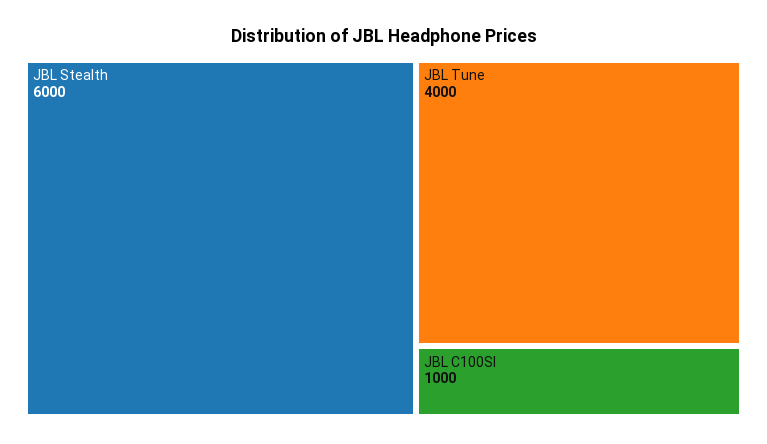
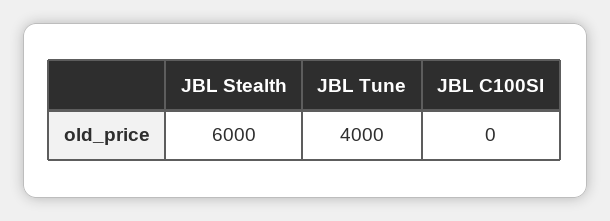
  {
    "JBL Stealth": 6000,
    "JBL Tune": 4000,
-   "JBL C100SI": 1000
+   "JBL C100SI": 0
  }

